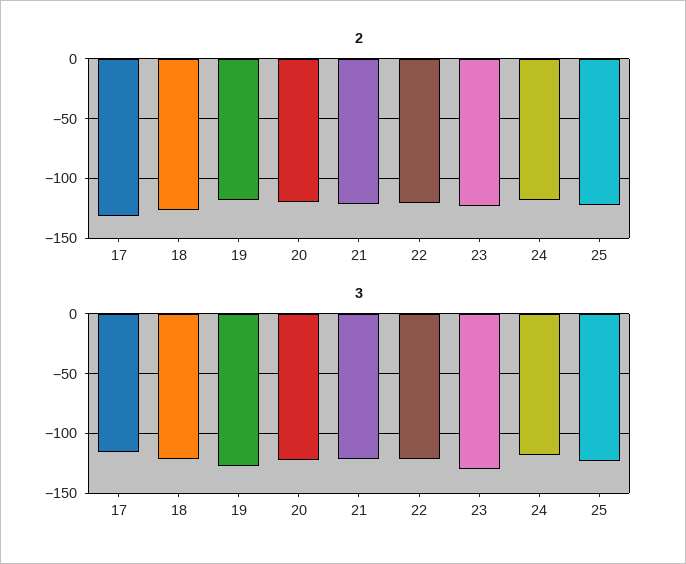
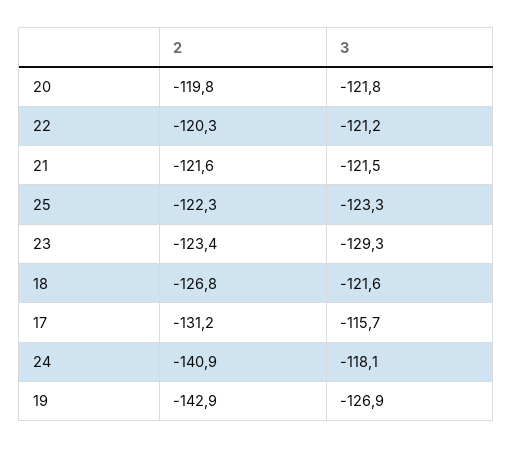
  {
    "2": {
      "17": -131.2,
      "18": -126.8,
-     "19": -120,
+     "19": -142.9,
      "20": -119.8,
      "21": -121.6,
      "22": -120.3,
      "23": -123.4,
-     "24": -120,
+     "24": -140.9,
      "25": -122.3
    },
    "3": {
      "17": -115.7,
      "18": -121.6,
      "19": -126.9,
      "20": -121.8,
      "21": -121.5,
      "22": -121.2,
      "23": -129.3,
      "24": -118.1,
      "25": -123.3
    }
  }

